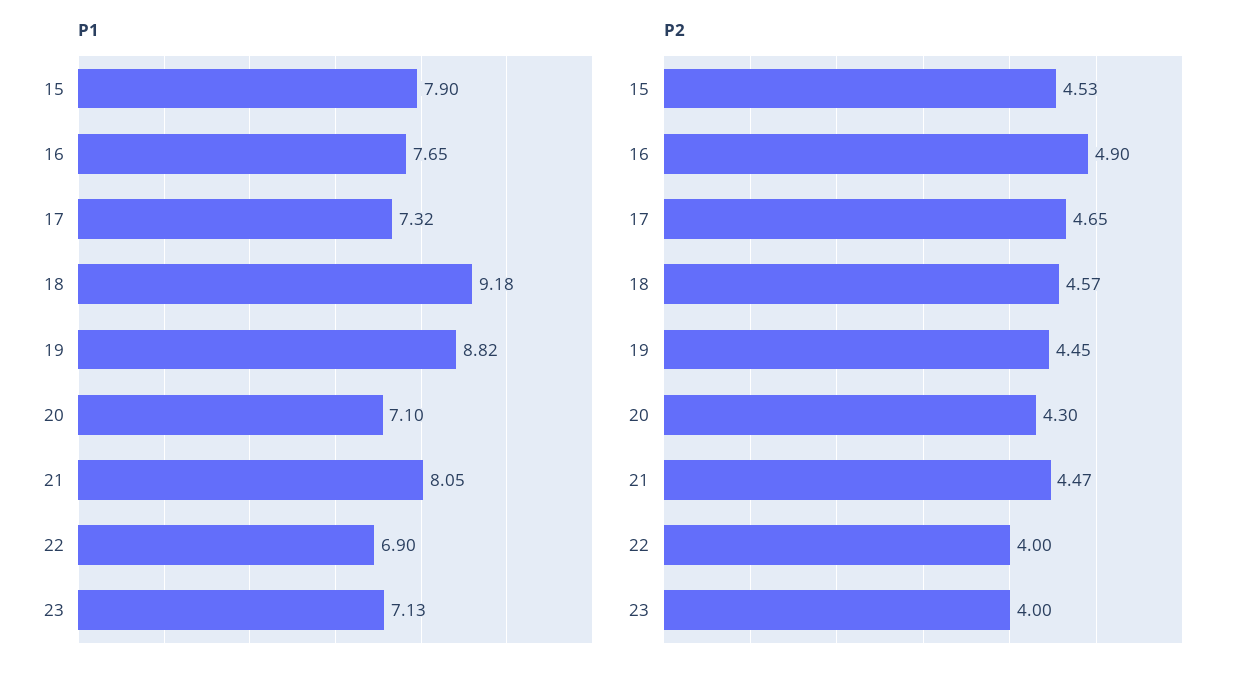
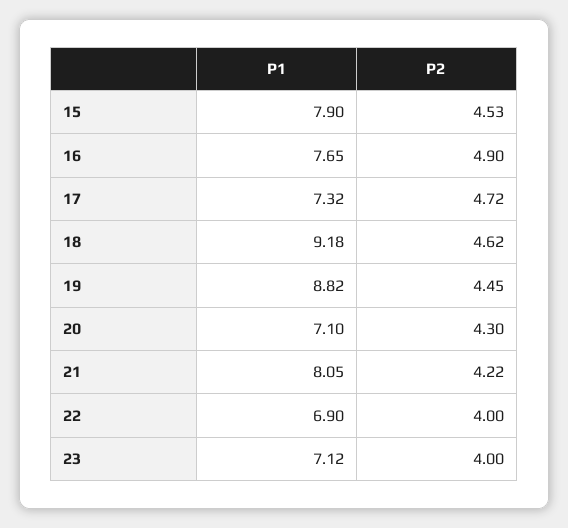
  {
    "P1": {
      "15": 7.9,
      "16": 7.65,
      "17": 7.32,
      "18": 9.18,
      "19": 8.82,
      "20": 7.1,
      "21": 8.05,
      "22": 6.9,
-     "23": 7.13
+     "23": 7.12
    },
    "P2": {
      "15": 4.53,
      "16": 4.9,
-     "17": 4.65,
+     "17": 4.72,
-     "18": 4.57,
+     "18": 4.62,
      "19": 4.45,
      "20": 4.3,
-     "21": 4.47,
+     "21": 4.22,
      "22": 4,
      "23": 4
    }
  }

